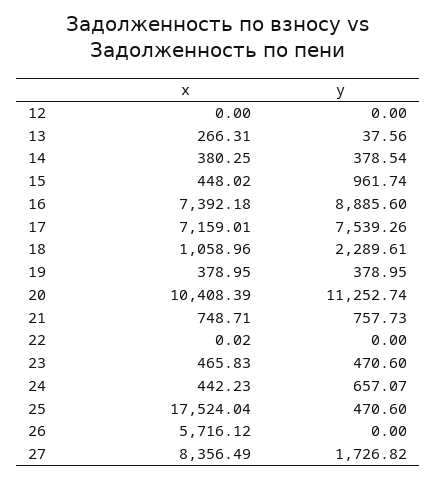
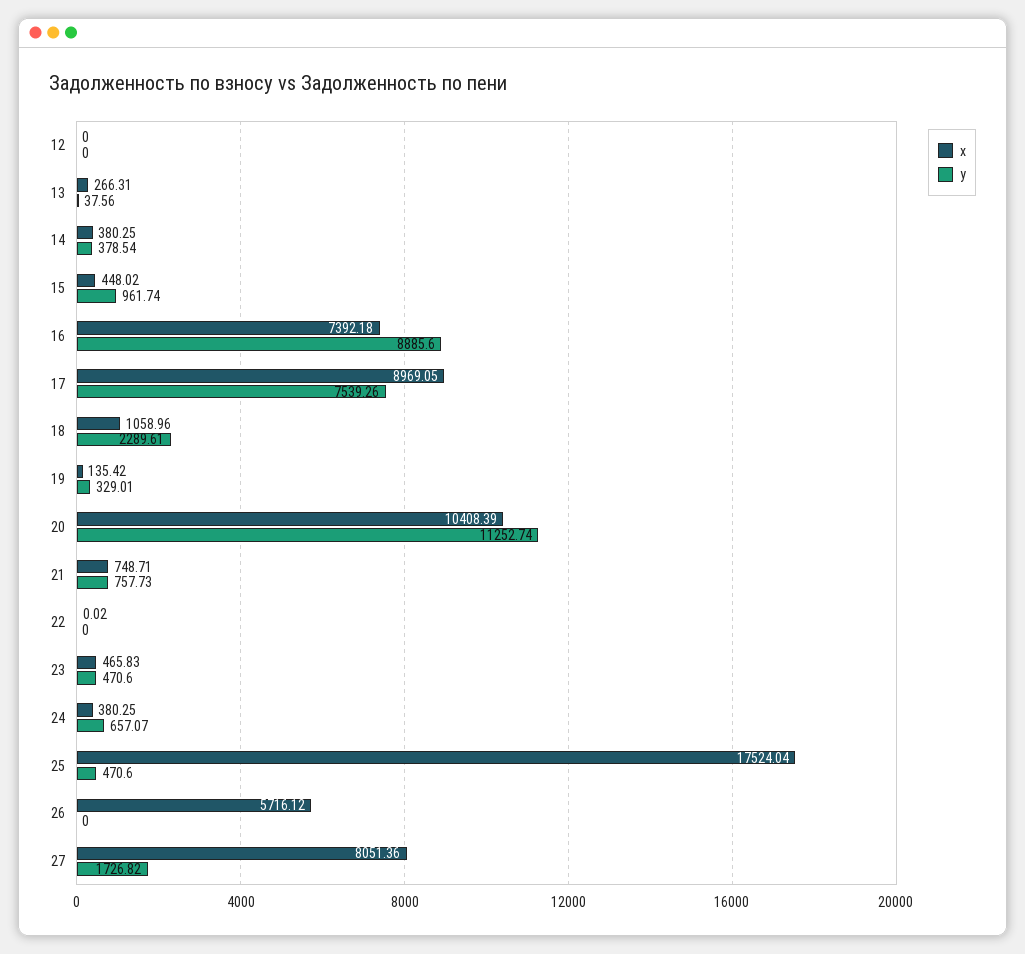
  {
    "x": {
      "12": 0,
      "13": 266.31,
      "14": 380.25,
      "15": 448.02,
      "16": 7392.18,
-     "17": 7159.01,
+     "17": 8969.05,
      "18": 1058.96,
-     "19": 378.95,
+     "19": 135.42,
      "20": 10408.39,
      "21": 748.71,
      "22": 0.02,
      "23": 465.83,
-     "24": 442.23,
+     "24": 380.25,
      "25": 17524.04,
      "26": 5716.12,
-     "27": 8356.49
+     "27": 8051.36
    },
    "y": {
      "12": 0,
      "13": 37.56,
      "14": 378.54,
      "15": 961.74,
      "16": 8885.6,
      "17": 7539.26,
      "18": 2289.61,
-     "19": 378.95,
+     "19": 329.01,
      "20": 11252.74,
      "21": 757.73,
      "22": 0,
      "23": 470.6,
      "24": 657.07,
      "25": 470.6,
      "26": 0,
      "27": 1726.82
    }
  }

